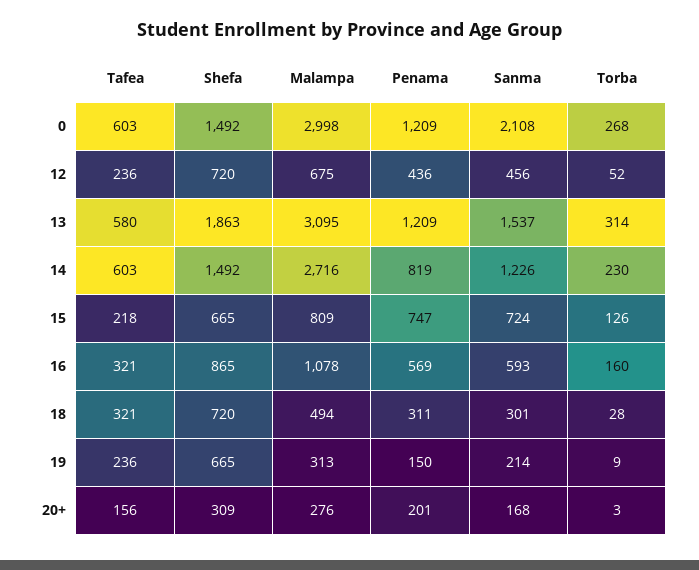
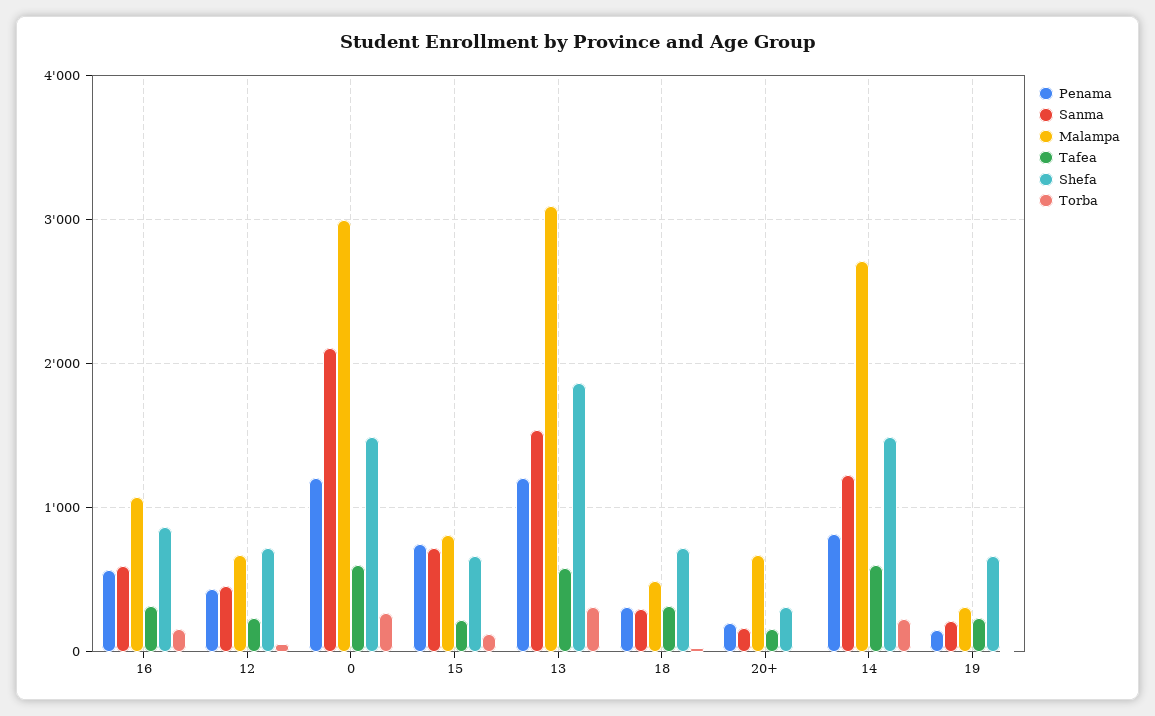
  {
    "Tafea": {
      "0": 603,
      "12": 236,
      "13": 580,
      "14": 603,
      "15": 218,
      "16": 321,
      "18": 321,
      "19": 236,
      "20+": 156
    },
    "Shefa": {
      "0": 1492,
      "12": 720,
      "13": 1863,
      "14": 1492,
      "15": 665,
      "16": 865,
      "18": 720,
      "19": 665,
      "20+": 309
    },
    "Malampa": {
      "0": 2998,
      "12": 675,
      "13": 3095,
      "14": 2716,
      "15": 809,
      "16": 1078,
      "18": 494,
      "19": 313,
-     "20+": 276
+     "20+": 700
    },
    "Penama": {
      "0": 1209,
      "12": 436,
      "13": 1209,
      "14": 819,
      "15": 747,
      "16": 569,
      "18": 311,
      "19": 150,
      "20+": 201
    },
    "Sanma": {
      "0": 2108,
      "12": 456,
      "13": 1537,
      "14": 1226,
      "15": 724,
      "16": 593,
      "18": 301,
      "19": 214,
      "20+": 168
    },
    "Torba": {
      "0": 268,
      "12": 52,
      "13": 314,
      "14": 230,
      "15": 126,
      "16": 160,
      "18": 28,
      "19": 9,
      "20+": 3
    }
  }

